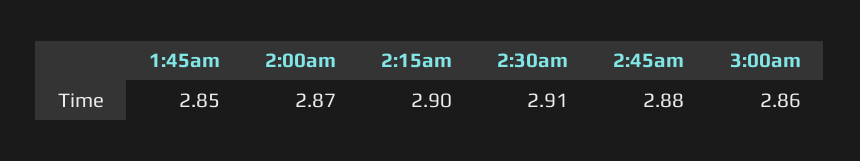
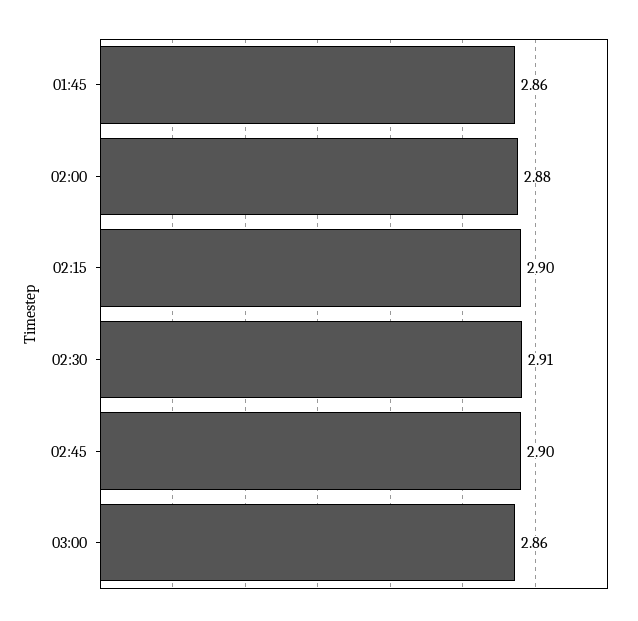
  {
-   "1:45am": 2.85,
+   "1:45am": 2.86,
-   "2:00am": 2.87,
+   "2:00am": 2.88,
    "2:15am": 2.9,
    "2:30am": 2.91,
-   "2:45am": 2.88,
+   "2:45am": 2.9,
    "3:00am": 2.86
  }

